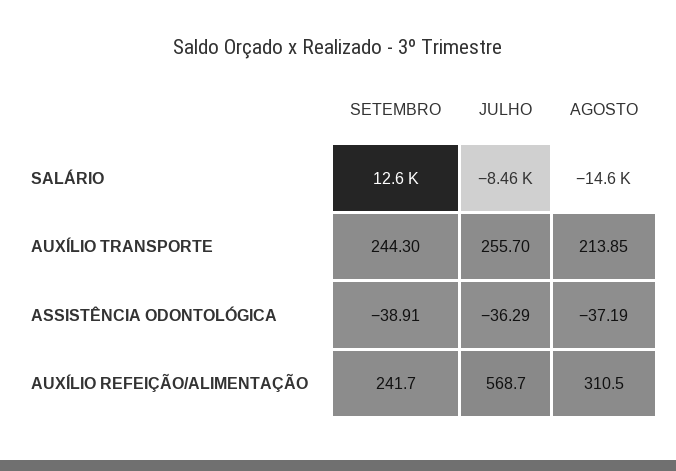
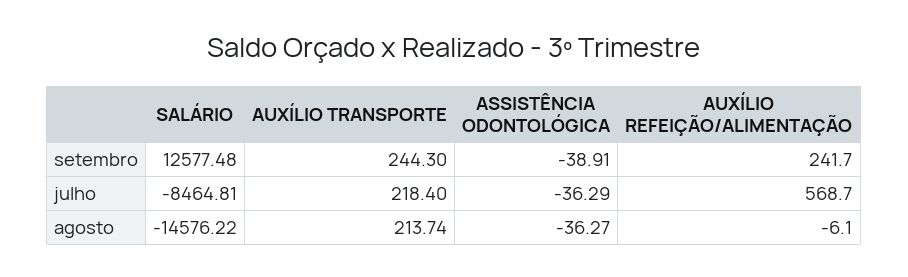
  {
    "SETEMBRO": {
      "SALÁRIO": 12577.48,
      "AUXÍLIO TRANSPORTE": 244.3,
      "ASSISTÊNCIA ODONTOLÓGICA": -38.91,
      "AUXÍLIO REFEIÇÃO/ALIMENTAÇÃO": 241.7
    },
    "JULHO": {
      "SALÁRIO": -8464.81,
-     "AUXÍLIO TRANSPORTE": 255.7,
+     "AUXÍLIO TRANSPORTE": 218.4,
      "ASSISTÊNCIA ODONTOLÓGICA": -36.29,
      "AUXÍLIO REFEIÇÃO/ALIMENTAÇÃO": 568.7
    },
    "AGOSTO": {
      "SALÁRIO": -14576.22,
-     "AUXÍLIO TRANSPORTE": 213.85,
+     "AUXÍLIO TRANSPORTE": 213.74,
-     "ASSISTÊNCIA ODONTOLÓGICA": -37.19,
+     "ASSISTÊNCIA ODONTOLÓGICA": -36.27,
-     "AUXÍLIO REFEIÇÃO/ALIMENTAÇÃO": 310.5
+     "AUXÍLIO REFEIÇÃO/ALIMENTAÇÃO": -6.1
    }
  }

